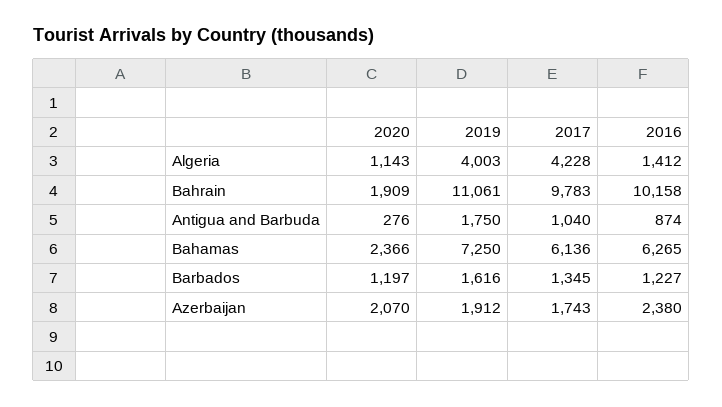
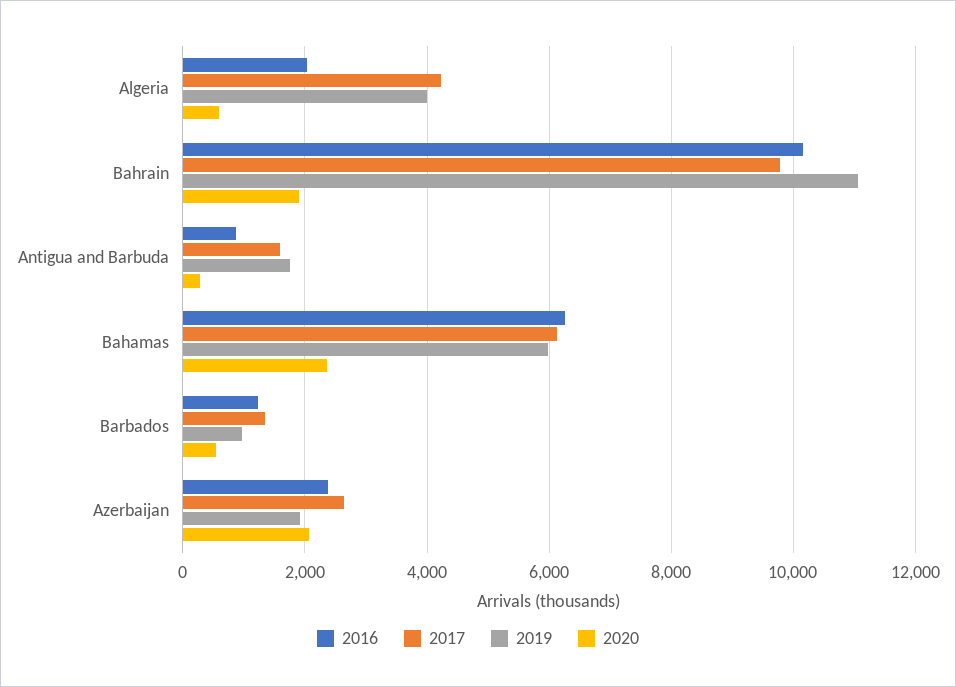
  {
    "2020": {
-     "Algeria": 1143,
+     "Algeria": 600,
      "Bahrain": 1909,
      "Antigua and Barbuda": 276,
      "Bahamas": 2366,
-     "Barbados": 1197,
+     "Barbados": 600,
      "Azerbaijan": 2070
    },
    "2019": {
      "Algeria": 4003,
      "Bahrain": 11061,
      "Antigua and Barbuda": 1750,
-     "Bahamas": 7250,
+     "Bahamas": 6000,
-     "Barbados": 1616,
+     "Barbados": 1000,
      "Azerbaijan": 1912
    },
    "2017": {
      "Algeria": 4228,
      "Bahrain": 9783,
-     "Antigua and Barbuda": 1040,
+     "Antigua and Barbuda": 1600,
      "Bahamas": 6136,
      "Barbados": 1345,
-     "Azerbaijan": 1743
+     "Azerbaijan": 2600
    },
    "2016": {
-     "Algeria": 1412,
+     "Algeria": 2000,
      "Bahrain": 10158,
      "Antigua and Barbuda": 874,
      "Bahamas": 6265,
      "Barbados": 1227,
      "Azerbaijan": 2380
    }
  }

